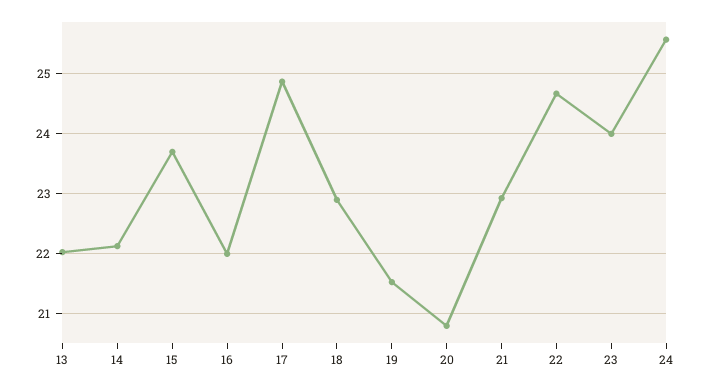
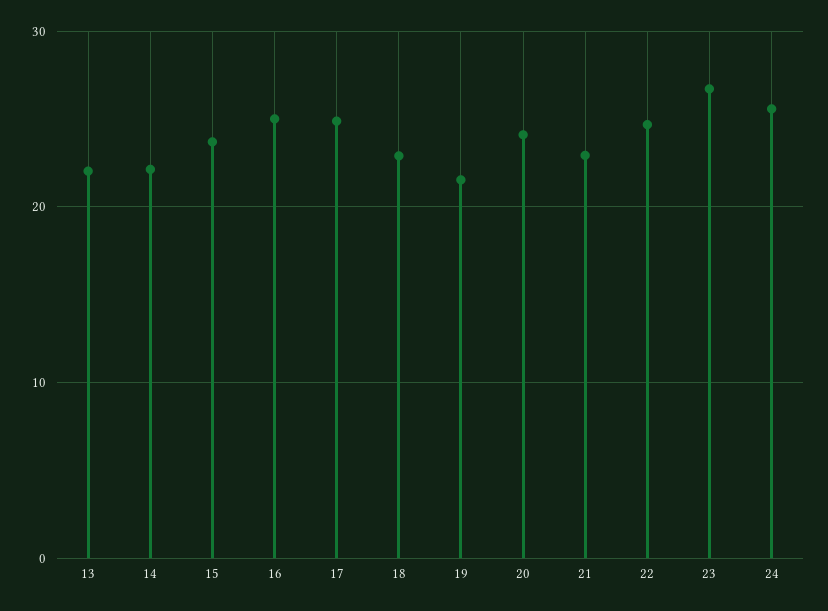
  {
    "13": 22,
    "14": 22.1,
    "15": 23.7,
-   "16": 22,
+   "16": 25,
    "17": 24.9,
    "18": 22.9,
    "19": 21.5,
-   "20": 20.8,
+   "20": 24,
    "21": 22.9,
    "22": 24.7,
-   "23": 24,
+   "23": 27,
    "24": 25.6
  }

